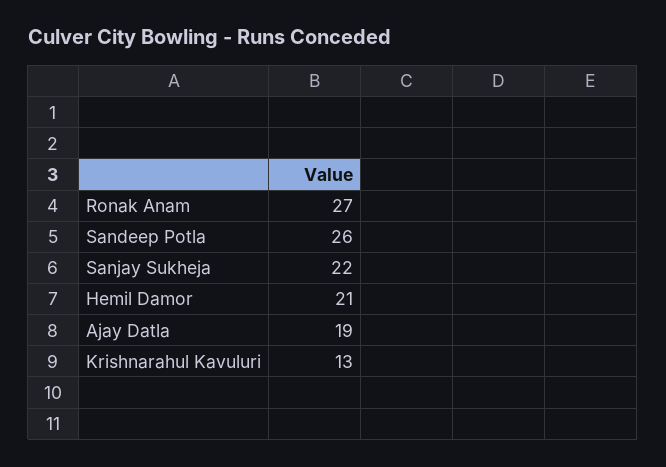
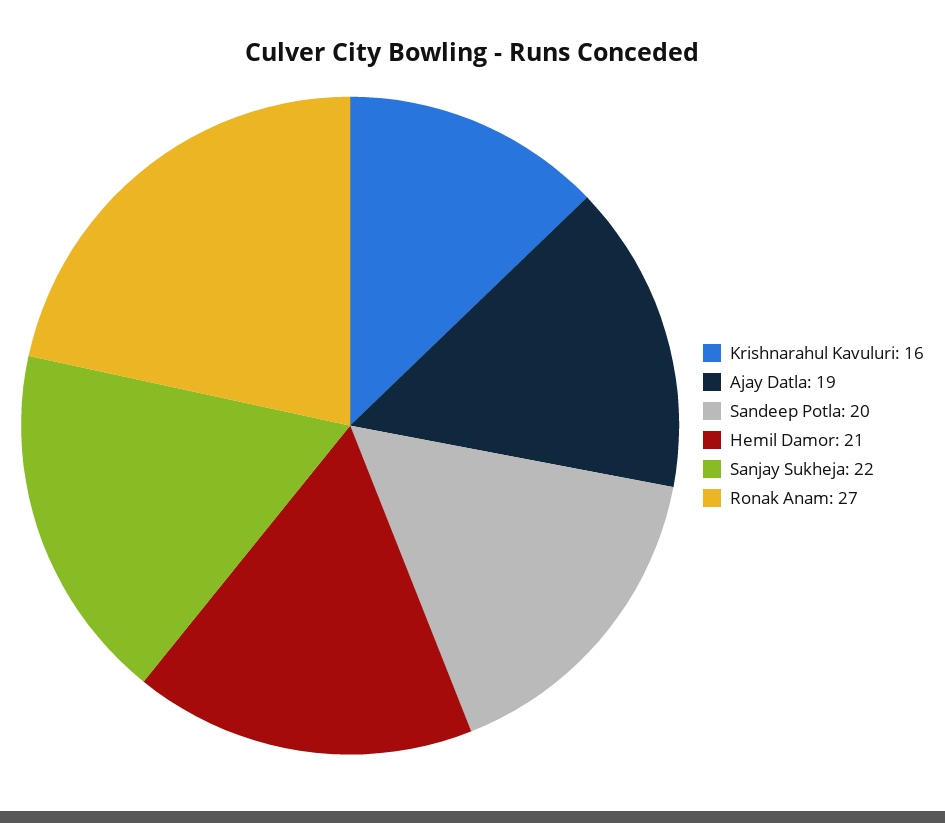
  {
    "Ronak Anam": 27,
-   "Sandeep Potla": 26,
+   "Sandeep Potla": 20,
    "Sanjay Sukheja": 22,
    "Hemil Damor": 21,
    "Ajay Datla": 19,
-   "Krishnarahul Kavuluri": 13
+   "Krishnarahul Kavuluri": 16
  }

